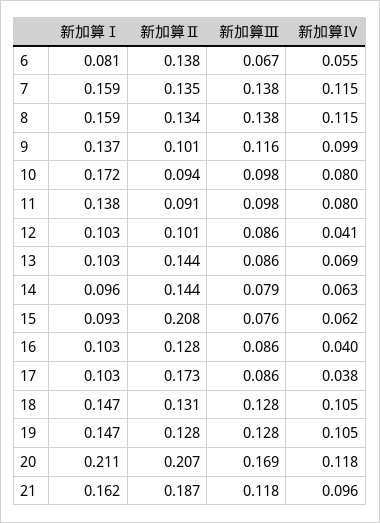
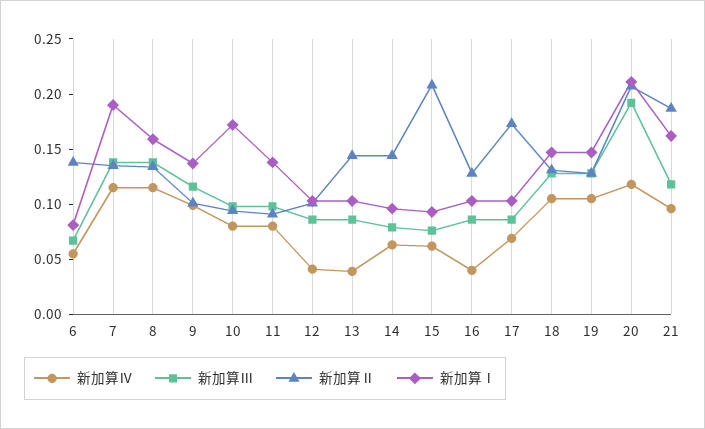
  {
    "新加算Ⅰ": {
      "6": 0.081,
-     "7": 0.159,
+     "7": 0.19,
      "8": 0.159,
      "9": 0.137,
      "10": 0.172,
      "11": 0.138,
      "12": 0.103,
      "13": 0.103,
      "14": 0.096,
      "15": 0.093,
      "16": 0.103,
      "17": 0.103,
      "18": 0.147,
      "19": 0.147,
      "20": 0.211,
      "21": 0.162
    },
    "新加算Ⅱ": {
      "6": 0.138,
      "7": 0.135,
      "8": 0.134,
      "9": 0.101,
      "10": 0.094,
      "11": 0.091,
      "12": 0.101,
      "13": 0.144,
      "14": 0.144,
      "15": 0.208,
      "16": 0.128,
      "17": 0.173,
      "18": 0.131,
      "19": 0.128,
      "20": 0.207,
      "21": 0.187
    },
    "新加算Ⅲ": {
      "6": 0.067,
      "7": 0.138,
      "8": 0.138,
      "9": 0.116,
      "10": 0.098,
      "11": 0.098,
      "12": 0.086,
      "13": 0.086,
      "14": 0.079,
      "15": 0.076,
      "16": 0.086,
      "17": 0.086,
      "18": 0.128,
      "19": 0.128,
-     "20": 0.169,
+     "20": 0.19,
      "21": 0.118
    },
    "新加算Ⅳ": {
      "6": 0.055,
      "7": 0.115,
      "8": 0.115,
      "9": 0.099,
      "10": 0.08,
      "11": 0.08,
      "12": 0.041,
-     "13": 0.069,
+     "13": 0.04,
      "14": 0.063,
      "15": 0.062,
      "16": 0.04,
-     "17": 0.038,
+     "17": 0.07,
      "18": 0.105,
      "19": 0.105,
      "20": 0.118,
      "21": 0.096
    }
  }

